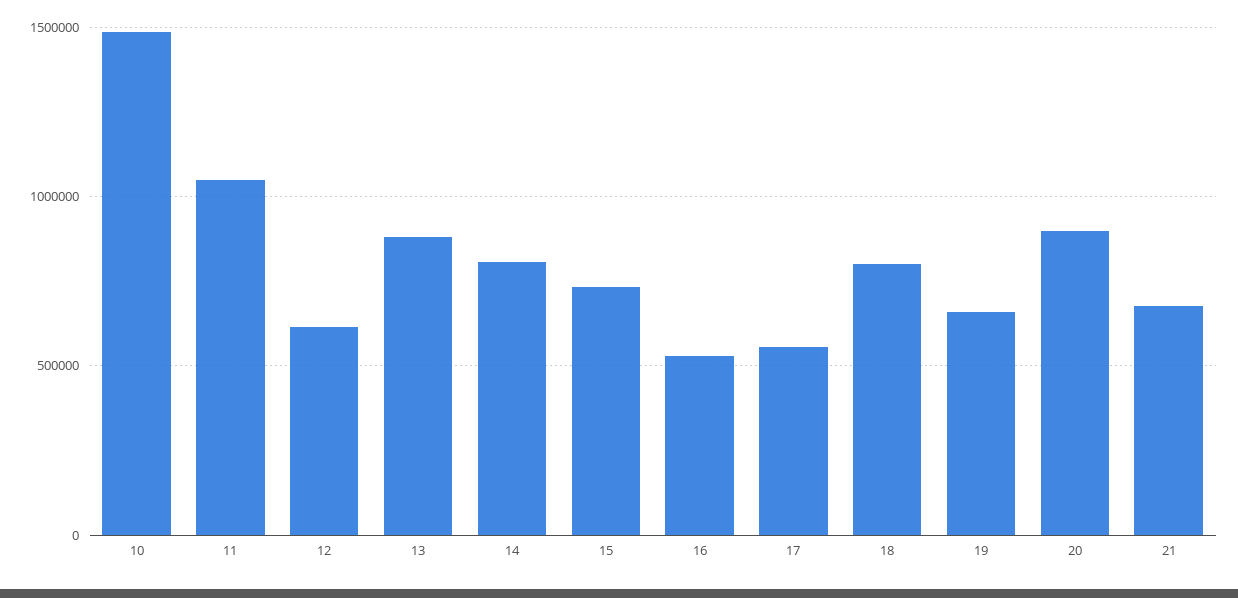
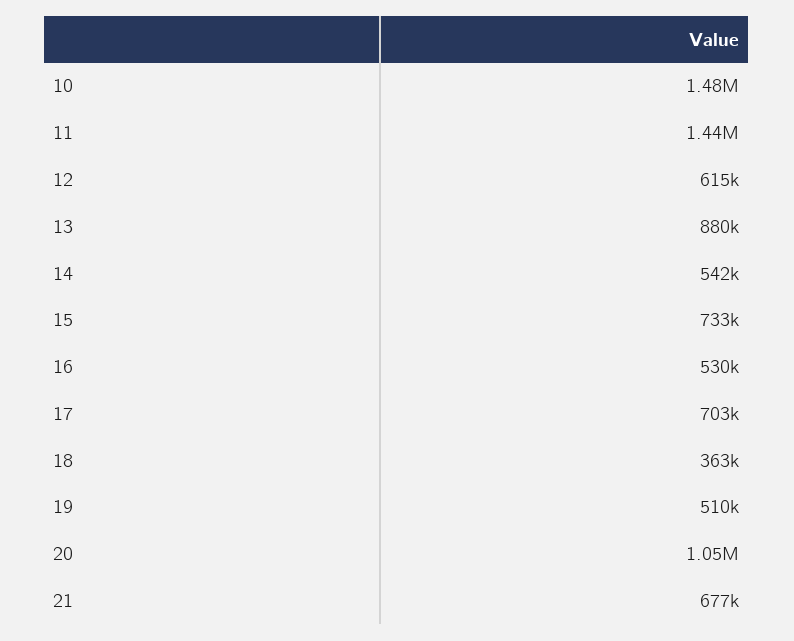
  {
    "10": 1480000,
-   "11": 1050000,
+   "11": 1440000,
    "12": 615000,
    "13": 880000,
-   "14": 800000,
+   "14": 542000,
    "15": 733000,
    "16": 530000,
-   "17": 550000,
+   "17": 703000,
-   "18": 800000,
+   "18": 363000,
-   "19": 650000,
+   "19": 510000,
-   "20": 900000,
+   "20": 1050000,
    "21": 677000
  }

